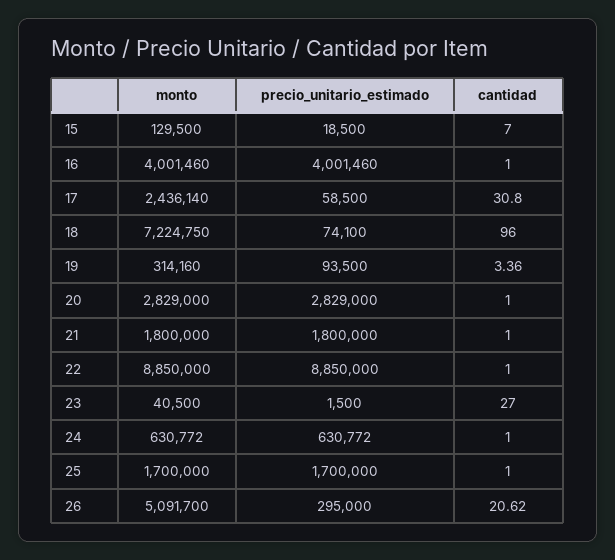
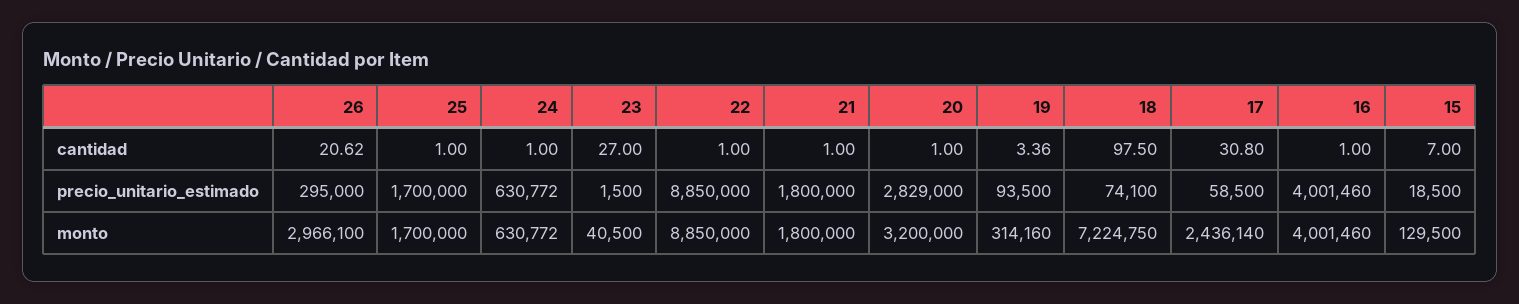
  {
    "monto": {
      "15": 129500,
      "16": 4001460,
      "17": 2436140,
      "18": 7224750,
      "19": 314160,
-     "20": 2829000,
+     "20": 3200000,
      "21": 1800000,
      "22": 8850000,
      "23": 40500,
      "24": 630772,
      "25": 1700000,
-     "26": 5091700
+     "26": 2966100
    },
    "precio_unitario_estimado": {
      "15": 18500,
      "16": 4001460,
      "17": 58500,
      "18": 74100,
      "19": 93500,
      "20": 2829000,
      "21": 1800000,
      "22": 8850000,
      "23": 1500,
      "24": 630772,
      "25": 1700000,
      "26": 295000
    },
    "cantidad": {
      "15": 7,
      "16": 1,
      "17": 30.8,
-     "18": 96,
+     "18": 97.5,
      "19": 3.36,
      "20": 1,
      "21": 1,
      "22": 1,
      "23": 27,
      "24": 1,
      "25": 1,
      "26": 20.62
    }
  }

